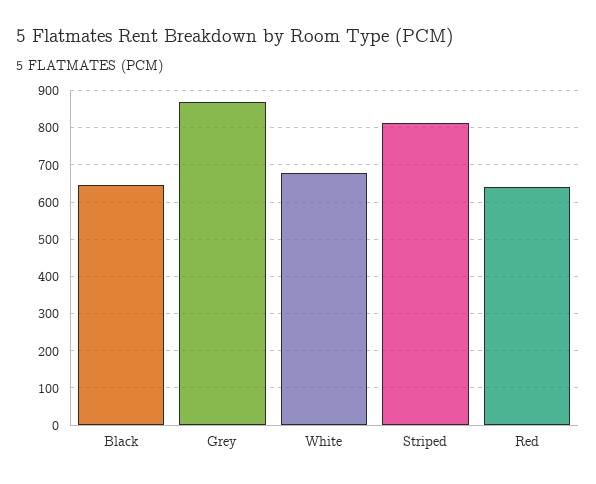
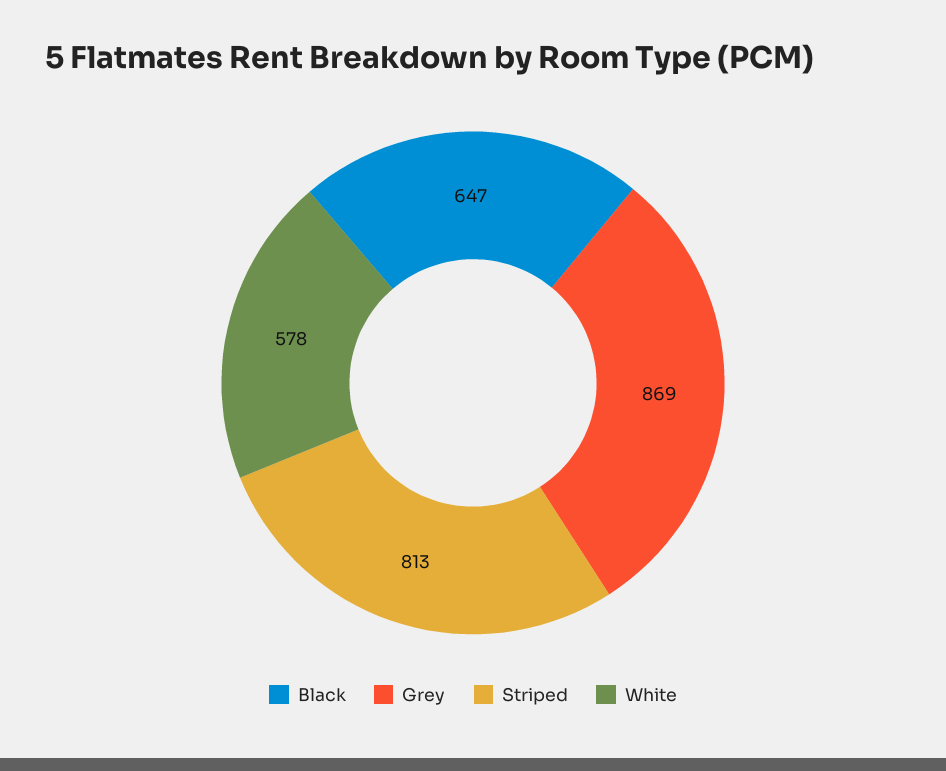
  {
    "Black": 647,
    "Grey": 869,
-   "White": 680,
+   "White": 578,
-   "Striped": 813,
+   "Striped": 813
-   "Red": 640
  }

